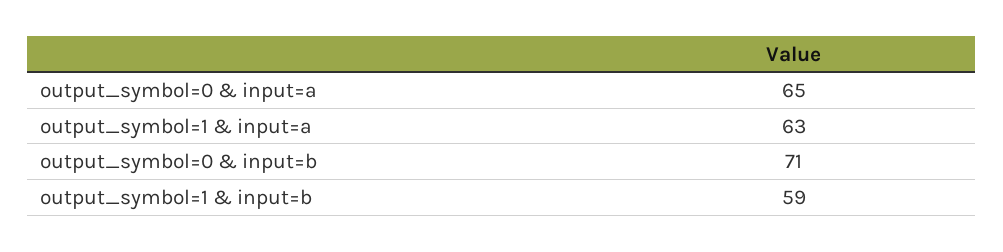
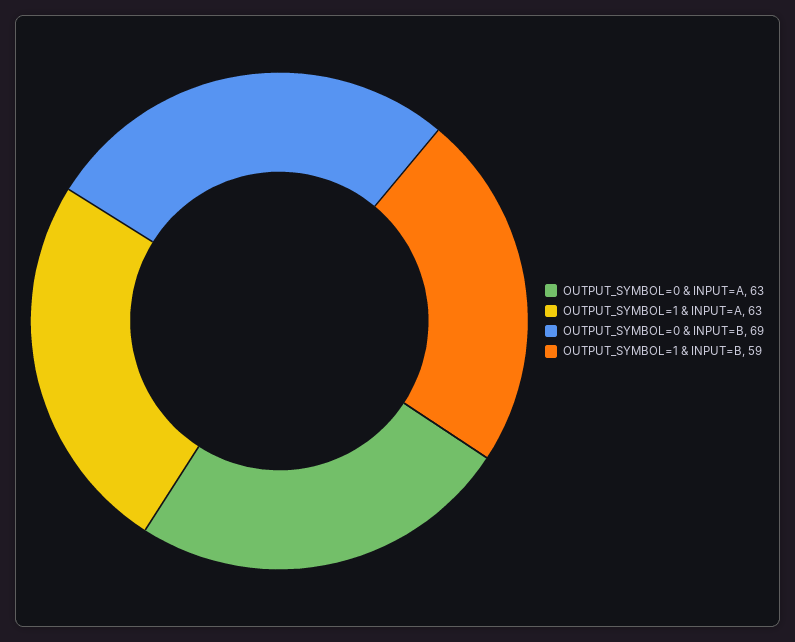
  {
-   "output_symbol=0 & input=a": 65,
+   "output_symbol=0 & input=a": 63,
    "output_symbol=1 & input=a": 63,
-   "output_symbol=0 & input=b": 71,
+   "output_symbol=0 & input=b": 69,
    "output_symbol=1 & input=b": 59
  }

